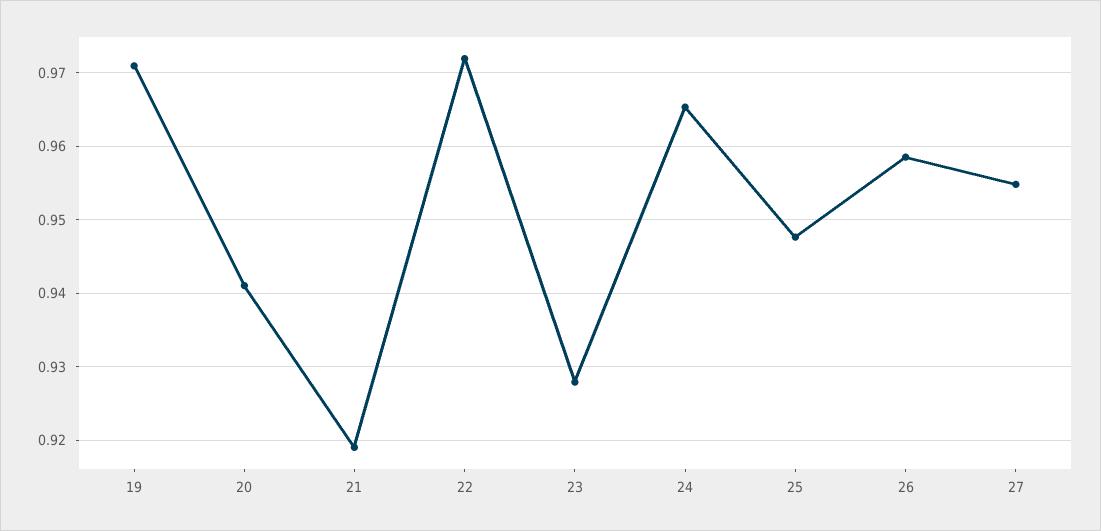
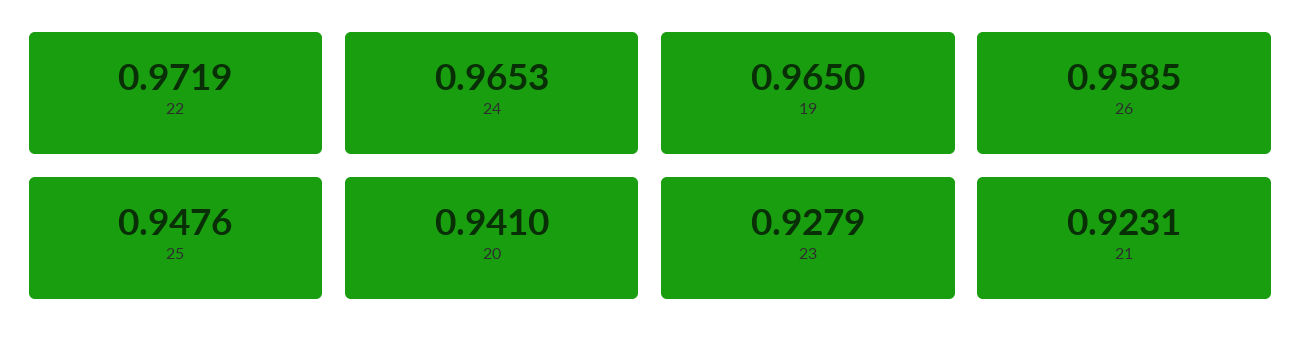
  {
-   "19": 0.971,
+   "19": 0.965,
    "20": 0.941,
-   "21": 0.919,
+   "21": 0.9231,
    "22": 0.9719,
    "23": 0.9279,
    "24": 0.9653,
    "25": 0.9476,
-   "26": 0.9585,
+   "26": 0.9585
-   "27": 0.955
  }

